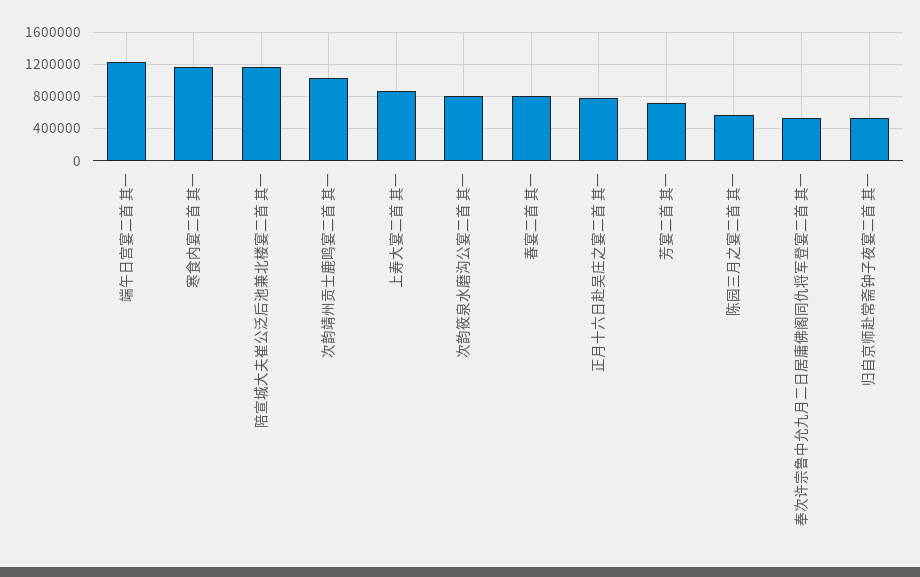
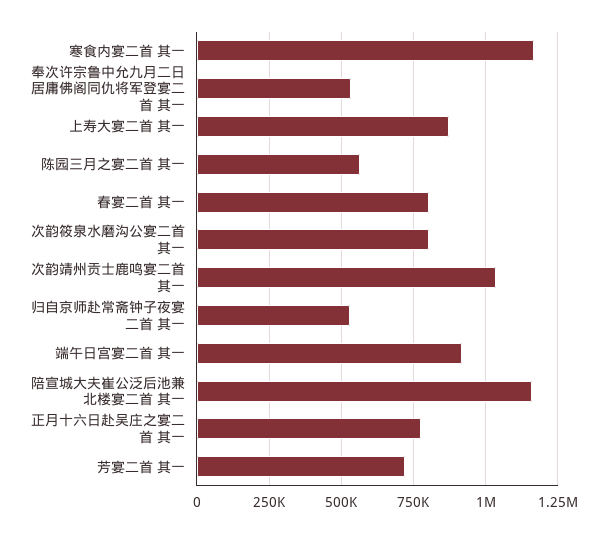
  {
-   "端午日宫宴二首 其一": 1200000,
+   "端午日宫宴二首 其一": 925000,
    "寒食内宴二首 其一": 1175000,
    "陪宣城大夫崔公泛后池兼北楼宴二首 其一": 1175000,
    "次韵靖州贡士鹿鸣宴二首 其一": 1025000,
    "上寿大宴二首 其一": 875000,
    "次韵筱泉水磨沟公宴二首 其一": 800000,
    "春宴二首 其一": 800000,
    "正月十六日赴吴庄之宴二首 其一": 775000,
    "芳宴二首 其一": 725000,
    "陈园三月之宴二首 其一": 575000,
    "奉次许宗鲁中允九月二日居庸佛阁同仇将军登宴二首 其一": 525000,
    "归自京师赴常斋钟子夜宴二首 其一": 525000
  }

